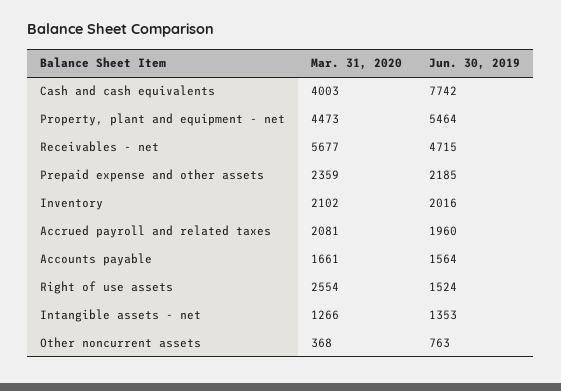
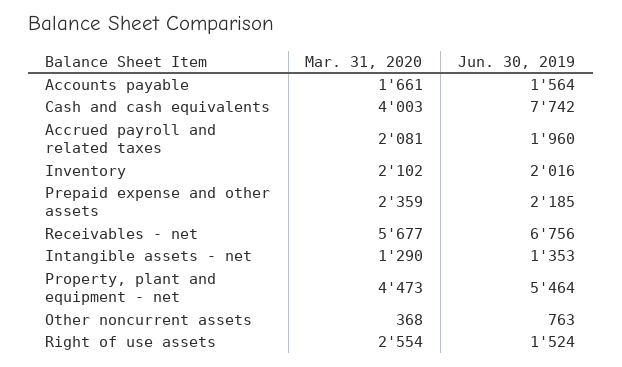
  {
    "Mar. 31, 2020": {
      "Cash and cash equivalents": 4003,
      "Property, plant and equipment - net": 4473,
      "Receivables - net": 5677,
      "Prepaid expense and other assets": 2359,
      "Inventory": 2102,
      "Accrued payroll and related taxes": 2081,
      "Accounts payable": 1661,
      "Right of use assets": 2554,
-     "Intangible assets - net": 1266,
+     "Intangible assets - net": 1290,
      "Other noncurrent assets": 368
    },
    "Jun. 30, 2019": {
      "Cash and cash equivalents": 7742,
      "Property, plant and equipment - net": 5464,
-     "Receivables - net": 4715,
+     "Receivables - net": 6756,
      "Prepaid expense and other assets": 2185,
      "Inventory": 2016,
      "Accrued payroll and related taxes": 1960,
      "Accounts payable": 1564,
      "Right of use assets": 1524,
      "Intangible assets - net": 1353,
      "Other noncurrent assets": 763
    }
  }

